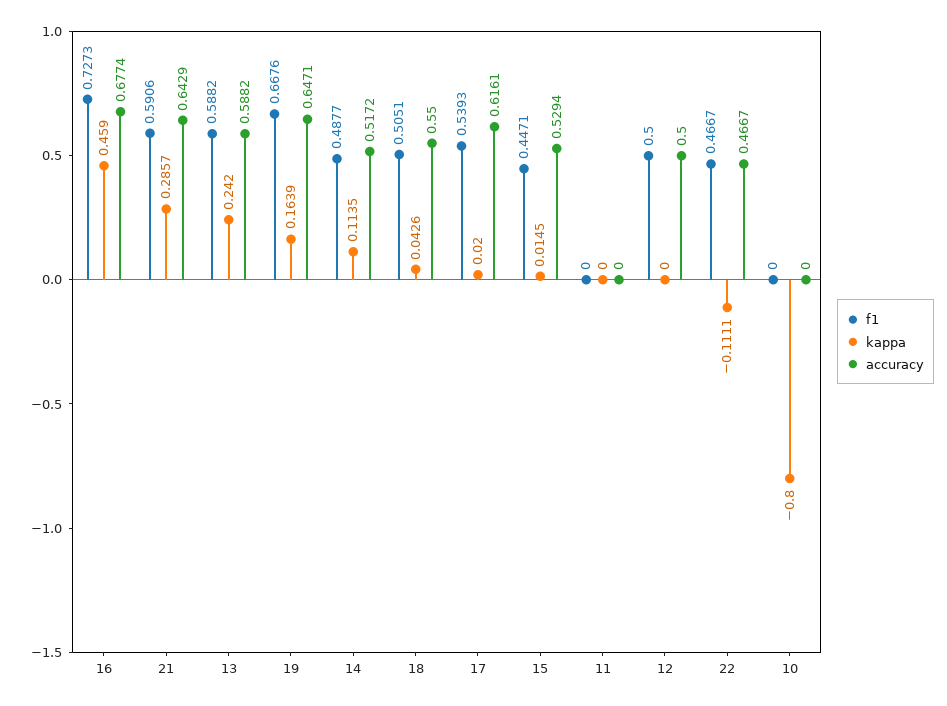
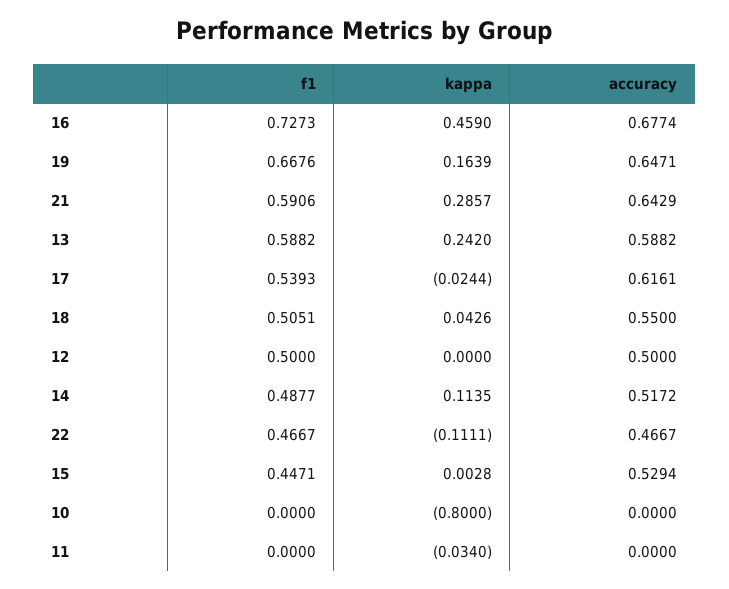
  {
    "f1": {
      "16": 0.7273,
      "21": 0.5906,
      "13": 0.5882,
      "19": 0.6676,
      "14": 0.4877,
      "18": 0.5051,
      "17": 0.5393,
      "15": 0.4471,
      "11": 0,
      "12": 0.5,
      "22": 0.4667,
      "10": 0
    },
    "kappa": {
      "16": 0.459,
      "21": 0.2857,
      "13": 0.242,
      "19": 0.1639,
      "14": 0.1135,
      "18": 0.0426,
-     "17": 0.02,
+     "17": -0.0244,
-     "15": 0.0145,
+     "15": 0.0028,
-     "11": 0,
+     "11": -0.034,
      "12": 0,
      "22": -0.1111,
      "10": -0.8
    },
    "accuracy": {
      "16": 0.6774,
      "21": 0.6429,
      "13": 0.5882,
      "19": 0.6471,
      "14": 0.5172,
      "18": 0.55,
      "17": 0.6161,
      "15": 0.5294,
      "11": 0,
      "12": 0.5,
      "22": 0.4667,
      "10": 0
    }
  }

